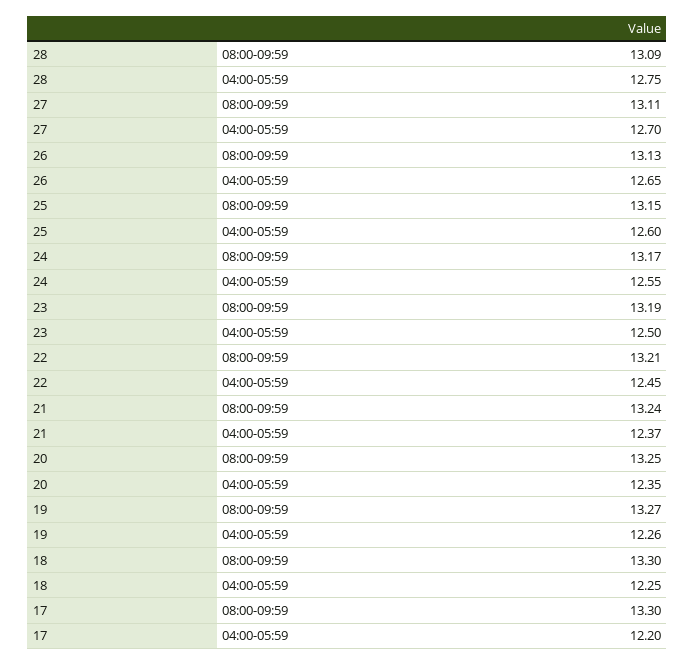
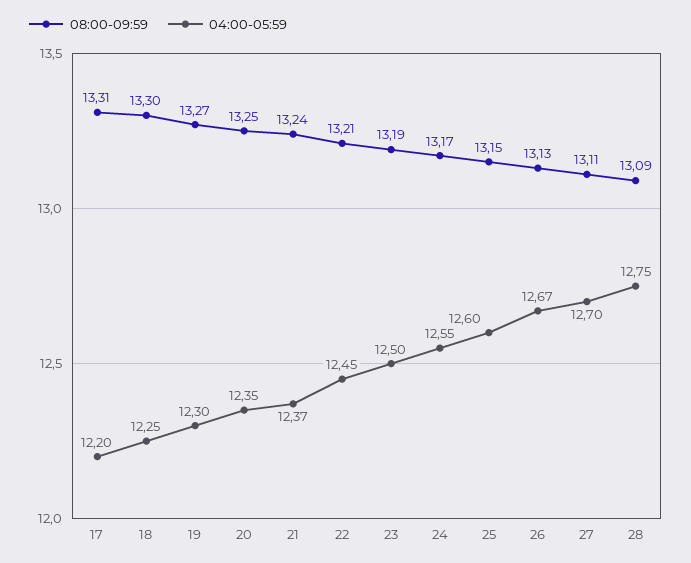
  {
    "08:00-09:59": {
      "28": 13.09,
      "27": 13.11,
      "26": 13.13,
      "25": 13.15,
      "24": 13.17,
      "23": 13.19,
      "22": 13.21,
      "21": 13.24,
      "20": 13.25,
      "19": 13.27,
      "18": 13.3,
-     "17": 13.3
+     "17": 13.31
    },
    "04:00-05:59": {
      "28": 12.75,
      "27": 12.7,
-     "26": 12.65,
+     "26": 12.67,
      "25": 12.6,
      "24": 12.55,
      "23": 12.5,
      "22": 12.45,
      "21": 12.37,
      "20": 12.35,
-     "19": 12.26,
+     "19": 12.3,
      "18": 12.25,
      "17": 12.2
    }
  }

